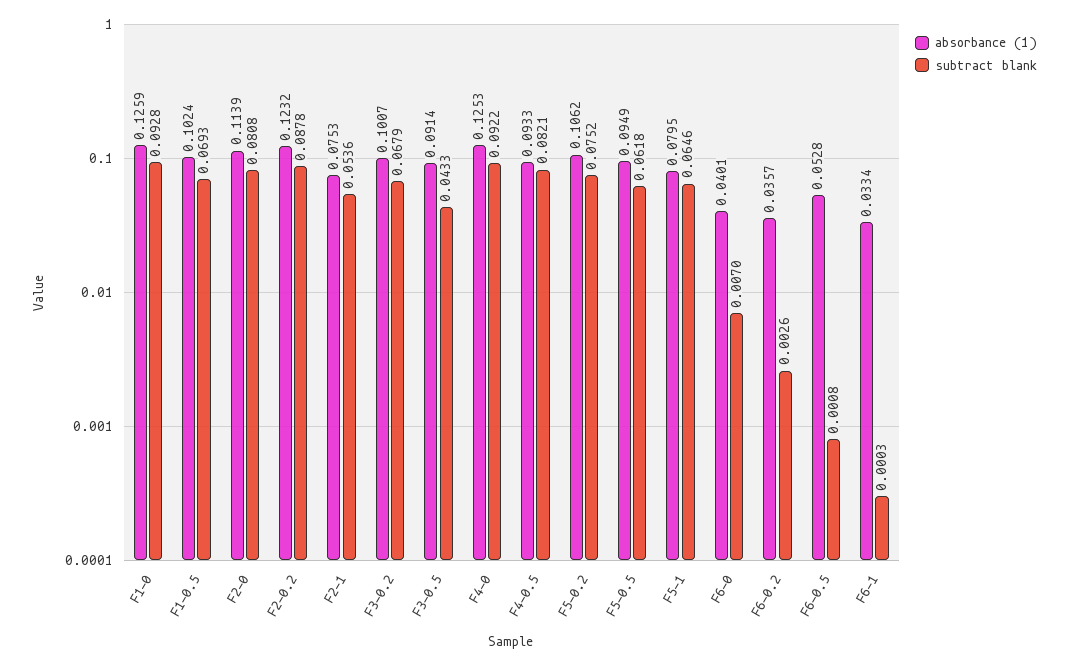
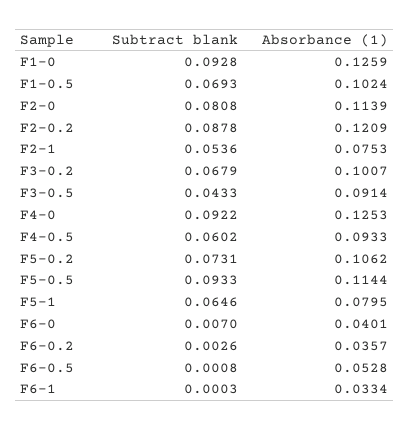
  {
    "absorbance (1)": {
      "F1-0": 0.1259,
      "F1-0.5": 0.1024,
      "F2-0": 0.1139,
-     "F2-0.2": 0.1232,
+     "F2-0.2": 0.1209,
      "F2-1": 0.0753,
      "F3-0.2": 0.1007,
      "F3-0.5": 0.0914,
      "F4-0": 0.1253,
      "F4-0.5": 0.0933,
      "F5-0.2": 0.1062,
-     "F5-0.5": 0.0949,
+     "F5-0.5": 0.1144,
      "F5-1": 0.0795,
      "F6-0": 0.0401,
      "F6-0.2": 0.0357,
      "F6-0.5": 0.0528,
      "F6-1": 0.0334
    },
    "subtract blank": {
      "F1-0": 0.0928,
      "F1-0.5": 0.0693,
      "F2-0": 0.0808,
      "F2-0.2": 0.0878,
      "F2-1": 0.0536,
      "F3-0.2": 0.0679,
      "F3-0.5": 0.0433,
      "F4-0": 0.0922,
-     "F4-0.5": 0.0821,
+     "F4-0.5": 0.0602,
-     "F5-0.2": 0.0752,
+     "F5-0.2": 0.0731,
-     "F5-0.5": 0.0618,
+     "F5-0.5": 0.0933,
      "F5-1": 0.0646,
      "F6-0": 0.007,
      "F6-0.2": 0.0026,
      "F6-0.5": 0.0008,
      "F6-1": 0.0003
    }
  }

